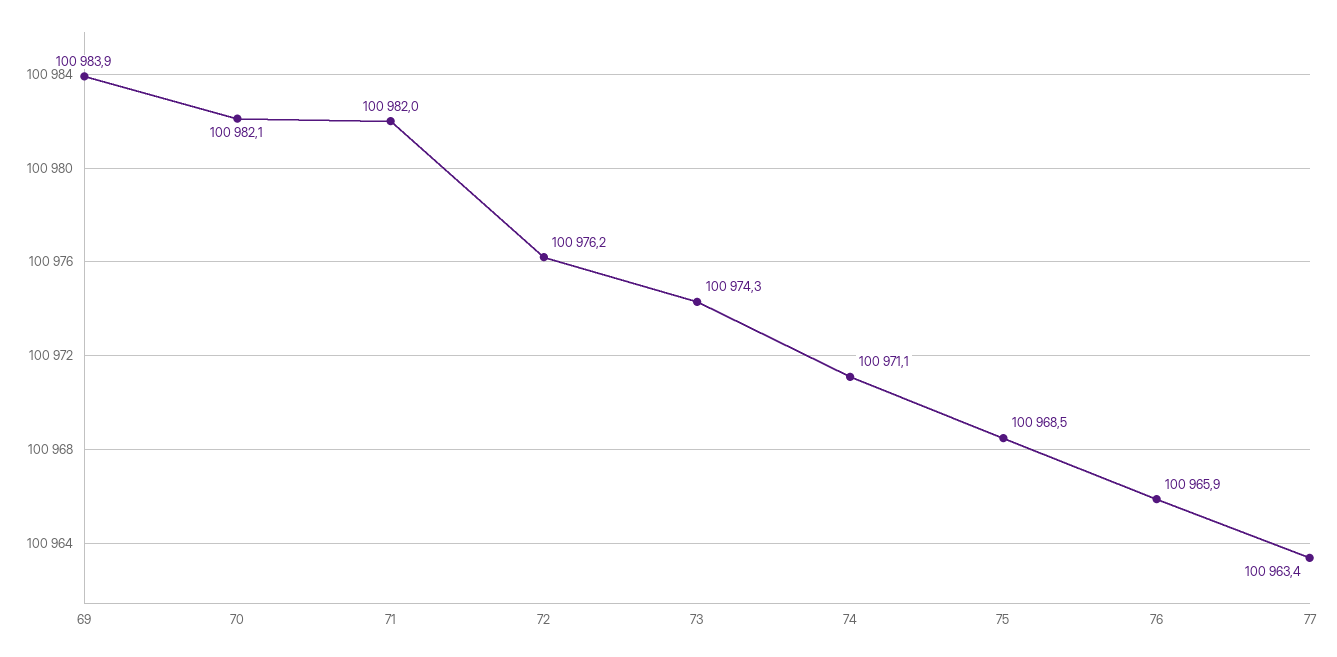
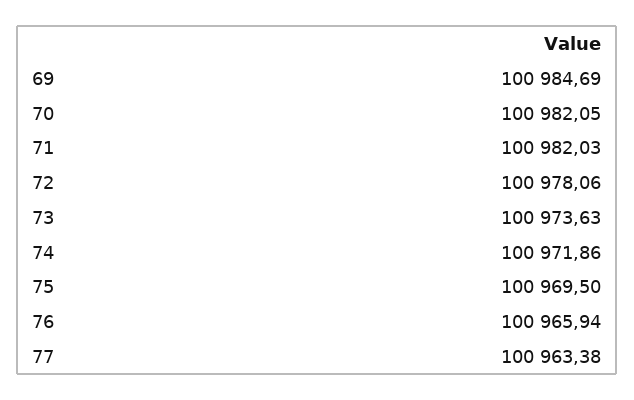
  {
-   "69": 100983.9,
+   "69": 100984.69,
    "70": 100982.05,
    "71": 100982.03,
-   "72": 100976.2,
+   "72": 100978.06,
-   "73": 100974.3,
+   "73": 100973.63,
-   "74": 100971.1,
+   "74": 100971.86,
-   "75": 100968.5,
+   "75": 100969.5,
    "76": 100965.94,
    "77": 100963.38
  }

